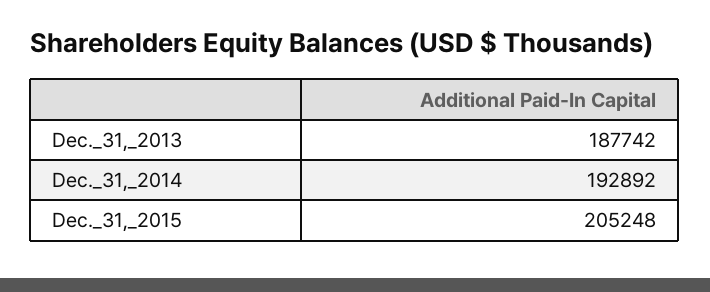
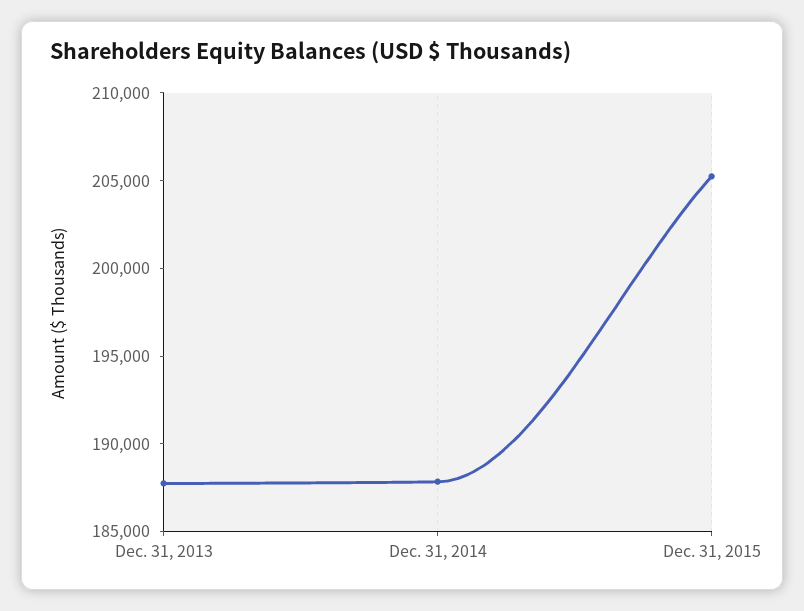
  {
    "Dec._31,_2013": 187742,
-   "Dec._31,_2014": 192892,
+   "Dec._31,_2014": 188000,
    "Dec._31,_2015": 205248
  }

